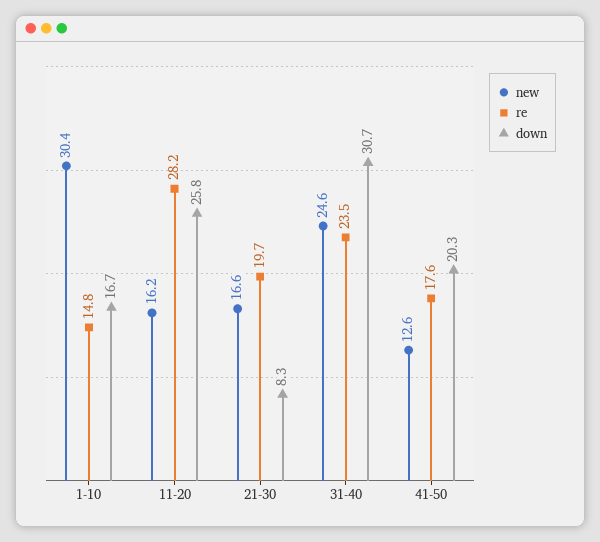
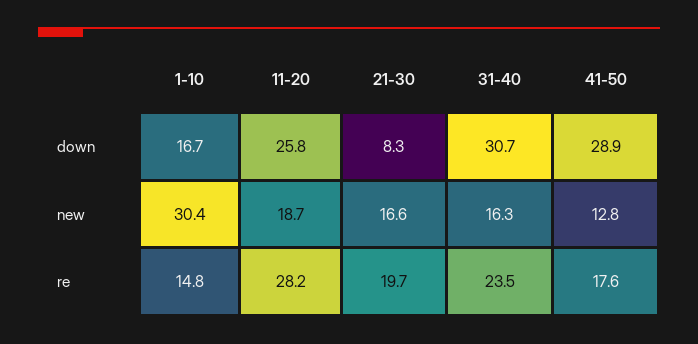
  {
    "new": {
      "1-10": 30.4,
-     "11-20": 16.2,
+     "11-20": 18.7,
      "21-30": 16.6,
-     "31-40": 24.6,
+     "31-40": 16.3,
-     "41-50": 12.6
+     "41-50": 12.8
    },
    "re": {
      "1-10": 14.8,
      "11-20": 28.2,
      "21-30": 19.7,
      "31-40": 23.5,
      "41-50": 17.6
    },
    "down": {
      "1-10": 16.7,
      "11-20": 25.8,
      "21-30": 8.3,
      "31-40": 30.7,
-     "41-50": 20.3
+     "41-50": 28.9
    }
  }

